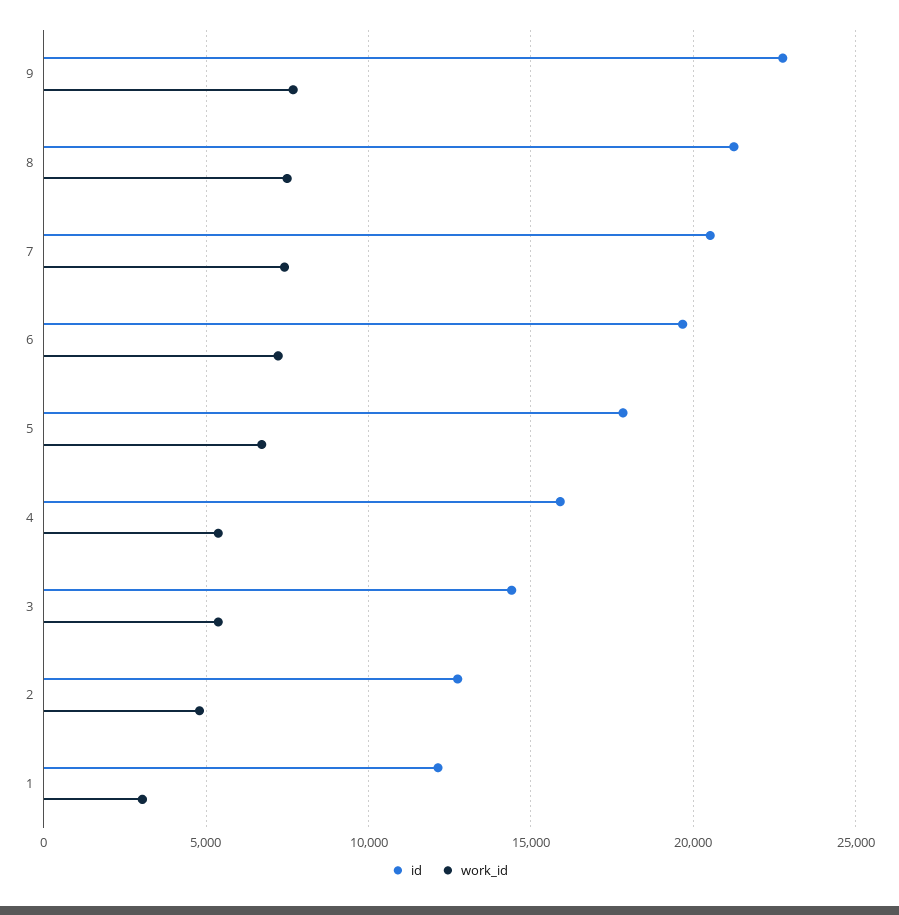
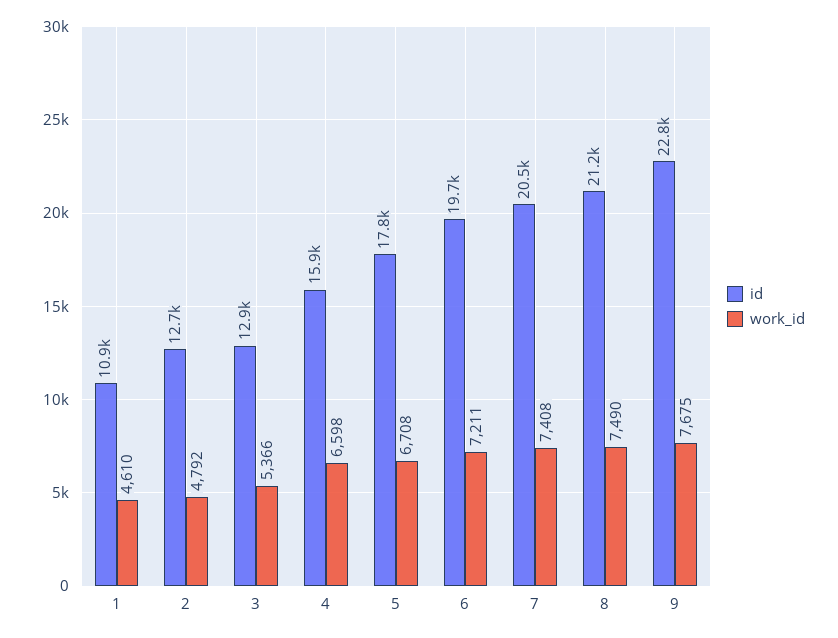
  {
    "id": {
      "9": 22800,
      "8": 21200,
      "7": 20500,
      "6": 19700,
      "5": 17800,
      "4": 15900,
-     "3": 14500,
+     "3": 12900,
      "2": 12700,
-     "1": 12000
+     "1": 10900
    },
    "work_id": {
      "9": 7675,
      "8": 7490,
      "7": 7408,
      "6": 7211,
      "5": 6708,
-     "4": 5500,
+     "4": 6598,
      "3": 5366,
      "2": 4792,
-     "1": 3000
+     "1": 4610
    }
  }

